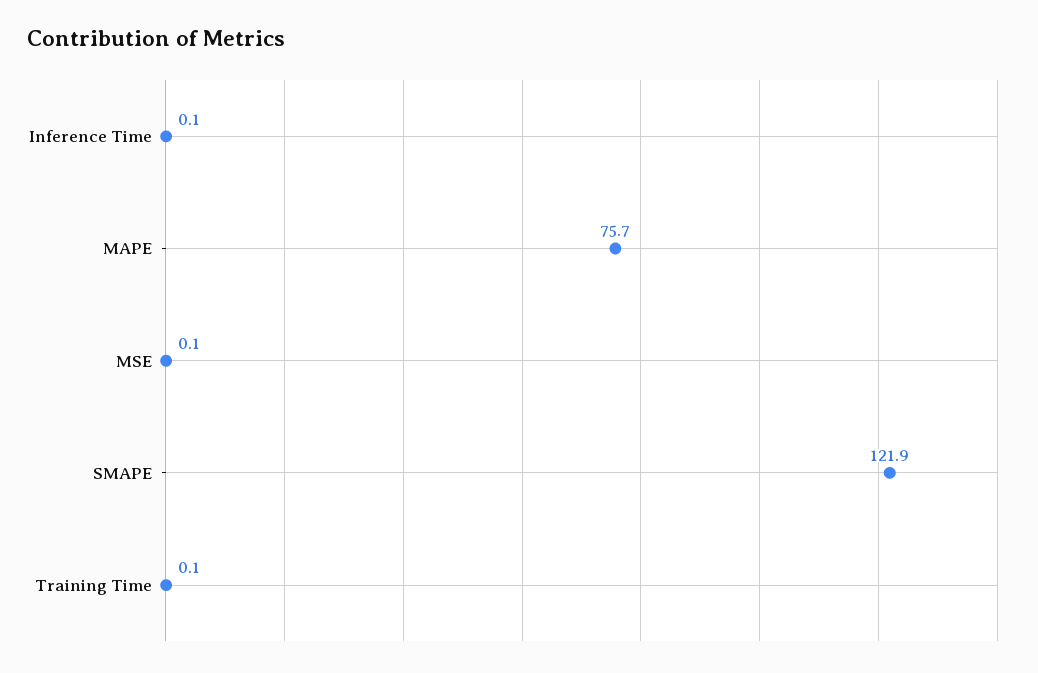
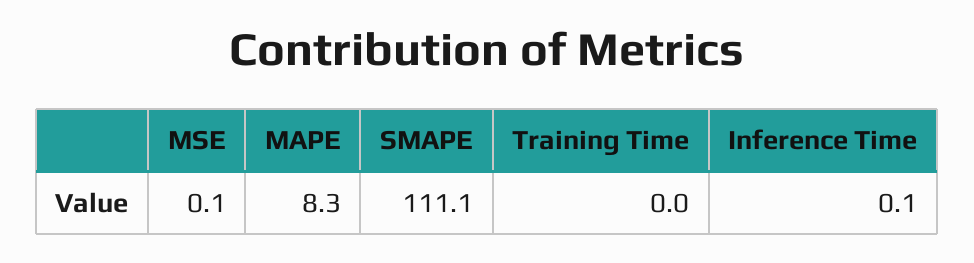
  {
    "Inference Time": 0.1,
-   "MAPE": 75.7,
+   "MAPE": 8.3,
    "MSE": 0.1,
-   "SMAPE": 121.9,
+   "SMAPE": 111.1,
-   "Training Time": 0.1
+   "Training Time": 0
  }

